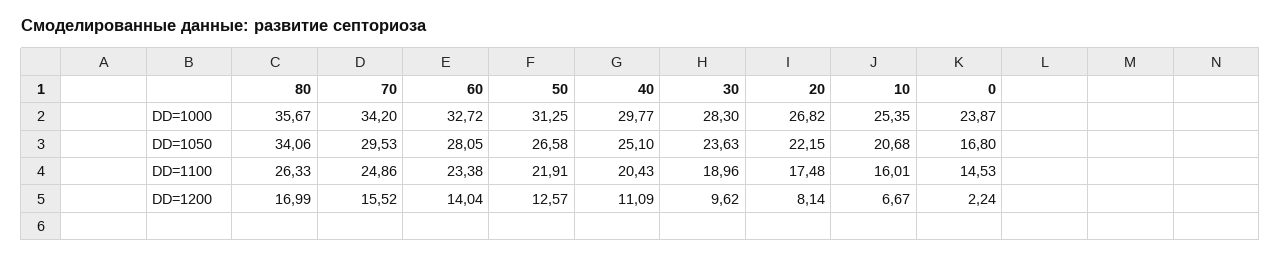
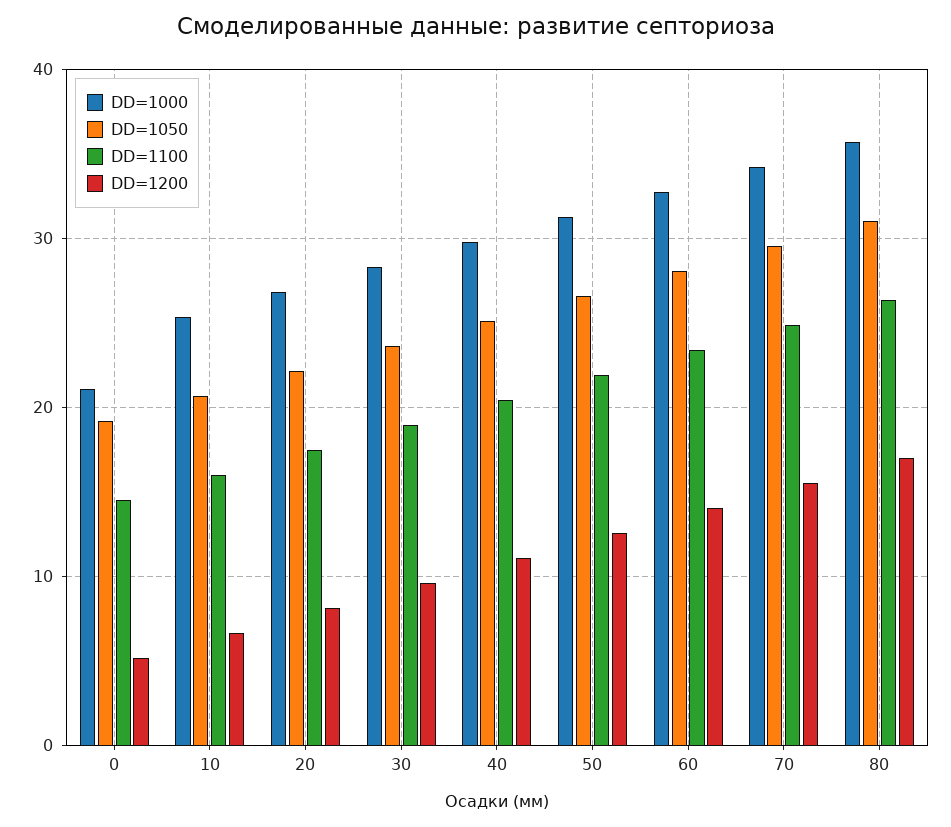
  {
    "DD=1000": {
      "80": 35.67,
      "70": 34.2,
      "60": 32.72,
      "50": 31.25,
      "40": 29.77,
      "30": 28.3,
      "20": 26.82,
      "10": 25.35,
-     "0": 23.87
+     "0": 21
    },
    "DD=1050": {
-     "80": 34.06,
+     "80": 31,
      "70": 29.53,
      "60": 28.05,
      "50": 26.58,
      "40": 25.1,
      "30": 23.63,
      "20": 22.15,
      "10": 20.68,
-     "0": 16.8
+     "0": 19
    },
    "DD=1100": {
      "80": 26.33,
      "70": 24.86,
      "60": 23.38,
      "50": 21.91,
      "40": 20.43,
      "30": 18.96,
      "20": 17.48,
      "10": 16.01,
      "0": 14.53
    },
    "DD=1200": {
      "80": 16.99,
      "70": 15.52,
      "60": 14.04,
      "50": 12.57,
      "40": 11.09,
      "30": 9.62,
      "20": 8.14,
      "10": 6.67,
-     "0": 2.24
+     "0": 5
    }
  }

